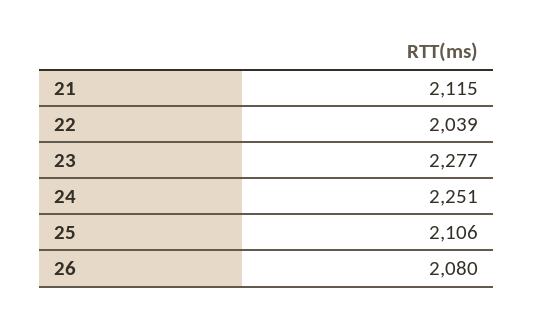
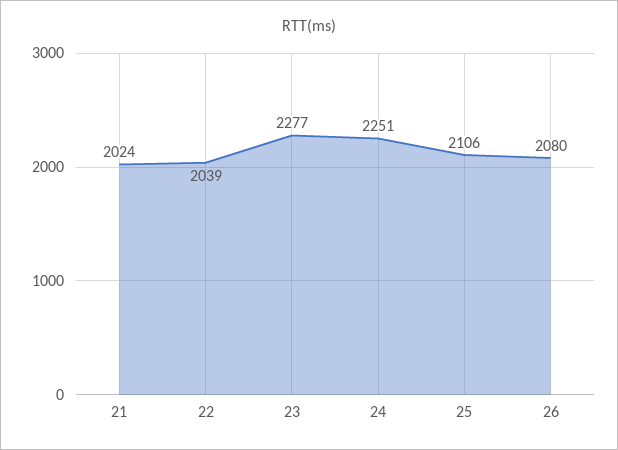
  {
-   "21": 2115,
+   "21": 2024,
    "22": 2039,
    "23": 2277,
    "24": 2251,
    "25": 2106,
    "26": 2080
  }

